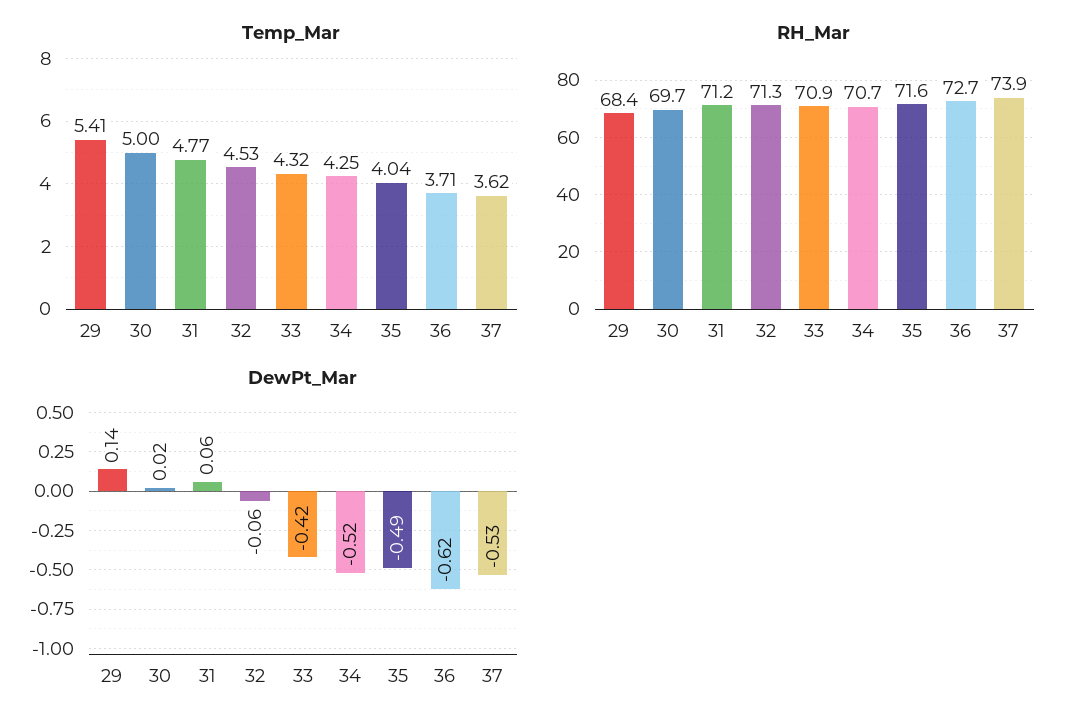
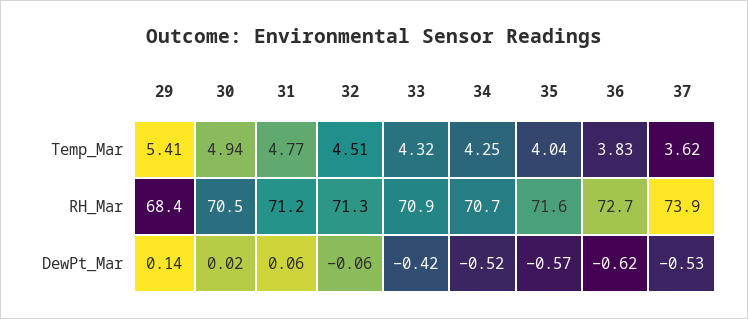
  {
    "Temp_Mar": {
      "29": 5.41,
-     "30": 5,
+     "30": 4.94,
      "31": 4.77,
-     "32": 4.53,
+     "32": 4.51,
      "33": 4.32,
      "34": 4.25,
      "35": 4.04,
-     "36": 3.71,
+     "36": 3.83,
      "37": 3.62
    },
    "RH_Mar": {
      "29": 68.4,
-     "30": 69.7,
+     "30": 70.5,
      "31": 71.2,
      "32": 71.3,
      "33": 70.9,
      "34": 70.7,
      "35": 71.6,
      "36": 72.7,
      "37": 73.9
    },
    "DewPt_Mar": {
      "29": 0.14,
      "30": 0.02,
      "31": 0.06,
      "32": -0.06,
      "33": -0.42,
      "34": -0.52,
-     "35": -0.49,
+     "35": -0.57,
      "36": -0.62,
      "37": -0.53
    }
  }

